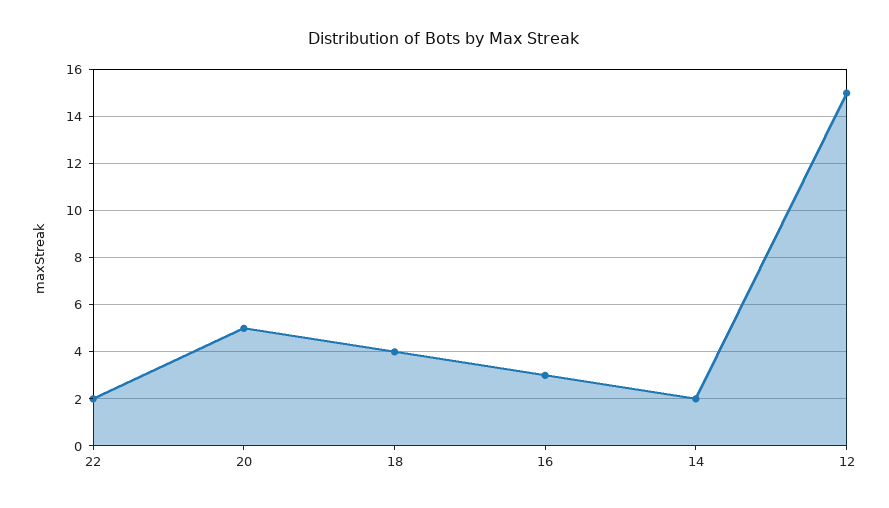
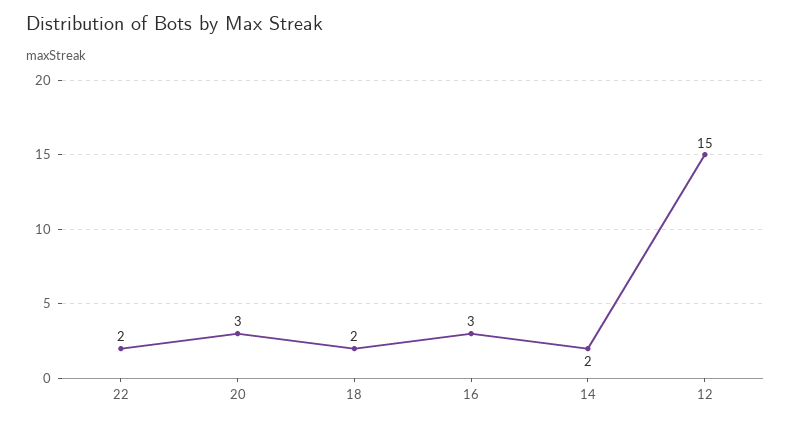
  {
    "22": 2,
-   "20": 5,
+   "20": 3,
-   "18": 4,
+   "18": 2,
    "16": 3,
    "14": 2,
    "12": 15
  }

